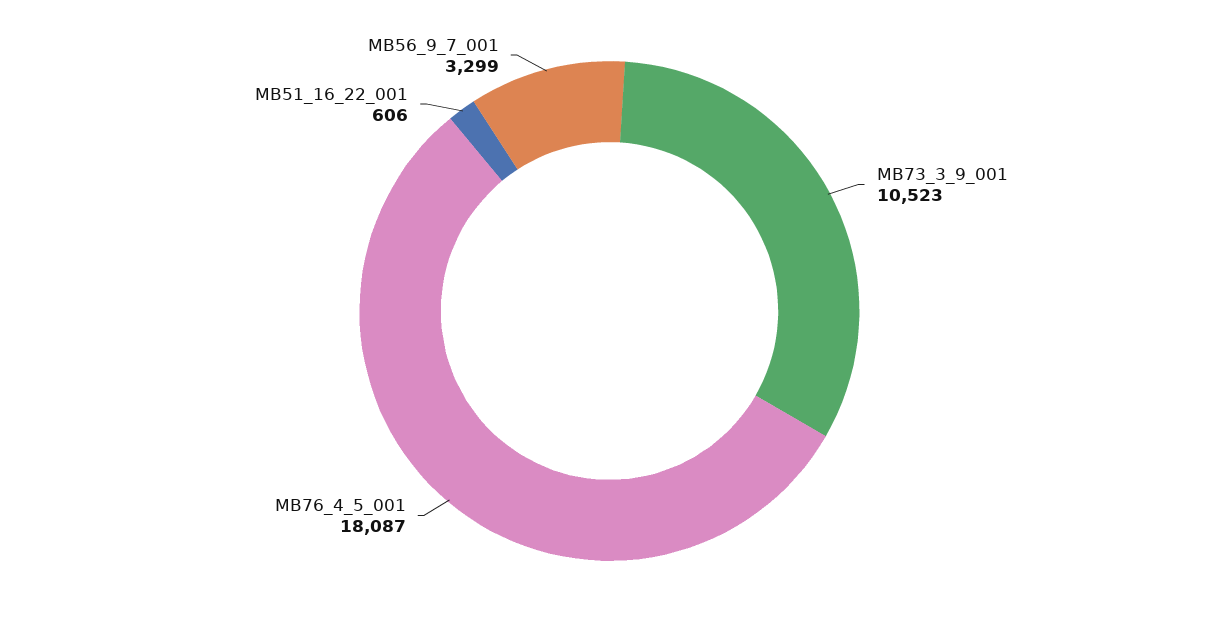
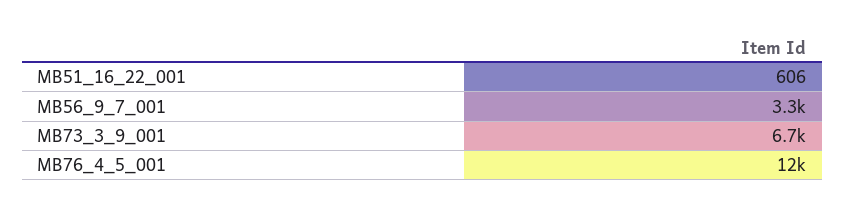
  {
-   "MB73_3_9_001": 10523,
+   "MB73_3_9_001": 6700,
-   "MB76_4_5_001": 18087,
+   "MB76_4_5_001": 12000,
    "MB51_16_22_001": 606,
    "MB56_9_7_001": 3299
  }

